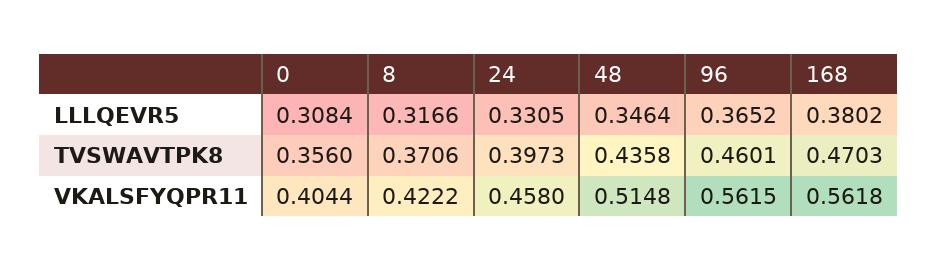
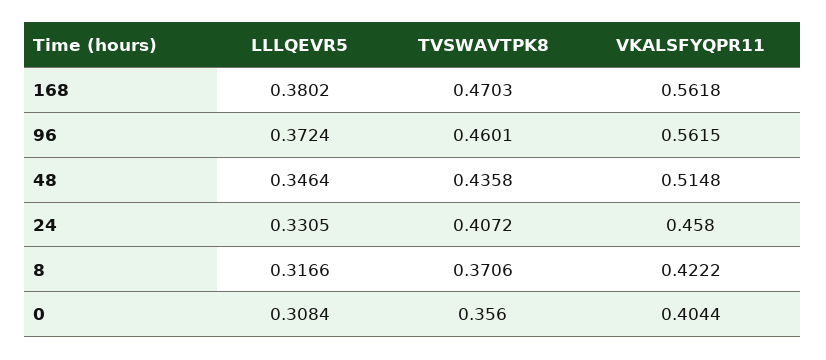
  {
    "0": {
      "LLLQEVR5": 0.3084,
      "TVSWAVTPK8": 0.356,
      "VKALSFYQPR11": 0.4044
    },
    "8": {
      "LLLQEVR5": 0.3166,
      "TVSWAVTPK8": 0.3706,
      "VKALSFYQPR11": 0.4222
    },
    "24": {
      "LLLQEVR5": 0.3305,
-     "TVSWAVTPK8": 0.3973,
+     "TVSWAVTPK8": 0.4072,
      "VKALSFYQPR11": 0.458
    },
    "48": {
      "LLLQEVR5": 0.3464,
      "TVSWAVTPK8": 0.4358,
      "VKALSFYQPR11": 0.5148
    },
    "96": {
-     "LLLQEVR5": 0.3652,
+     "LLLQEVR5": 0.3724,
      "TVSWAVTPK8": 0.4601,
      "VKALSFYQPR11": 0.5615
    },
    "168": {
      "LLLQEVR5": 0.3802,
      "TVSWAVTPK8": 0.4703,
      "VKALSFYQPR11": 0.5618
    }
  }

